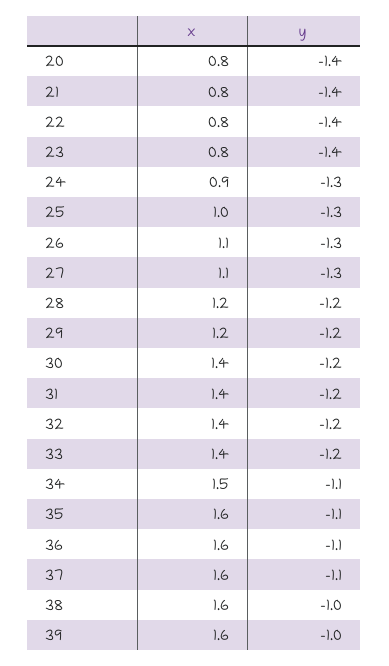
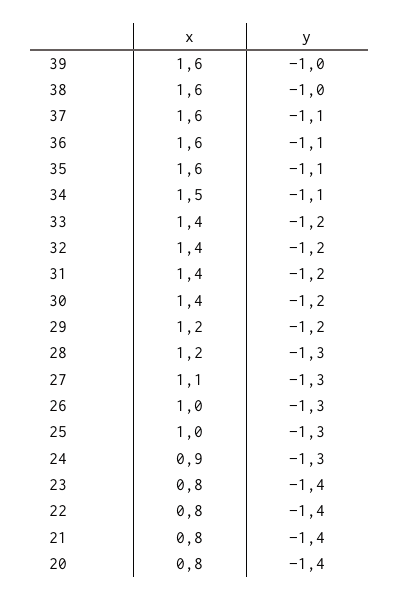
  {
    "x": {
      "20": 0.8,
      "21": 0.8,
      "22": 0.8,
      "23": 0.8,
      "24": 0.9,
      "25": 1,
-     "26": 1.1,
+     "26": 1,
      "27": 1.1,
      "28": 1.2,
      "29": 1.2,
      "30": 1.4,
      "31": 1.4,
      "32": 1.4,
      "33": 1.4,
      "34": 1.5,
      "35": 1.6,
      "36": 1.6,
      "37": 1.6,
      "38": 1.6,
      "39": 1.6
    },
    "y": {
      "20": -1.4,
      "21": -1.4,
      "22": -1.4,
      "23": -1.4,
      "24": -1.3,
      "25": -1.3,
      "26": -1.3,
      "27": -1.3,
-     "28": -1.2,
+     "28": -1.3,
      "29": -1.2,
      "30": -1.2,
      "31": -1.2,
      "32": -1.2,
      "33": -1.2,
      "34": -1.1,
      "35": -1.1,
      "36": -1.1,
      "37": -1.1,
      "38": -1,
      "39": -1
    }
  }

